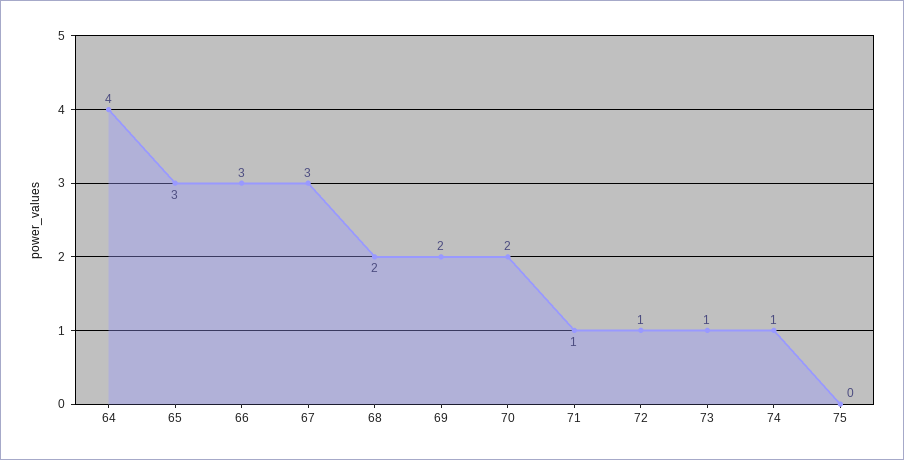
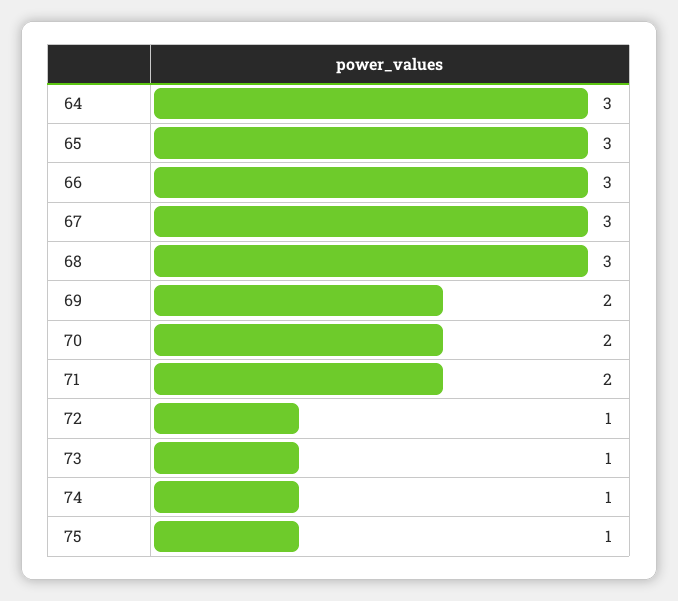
  {
-   "64": 4,
+   "64": 3,
    "65": 3,
    "66": 3,
    "67": 3,
-   "68": 2,
+   "68": 3,
    "69": 2,
    "70": 2,
-   "71": 1,
+   "71": 2,
    "72": 1,
    "73": 1,
    "74": 1,
-   "75": 0
+   "75": 1
  }

